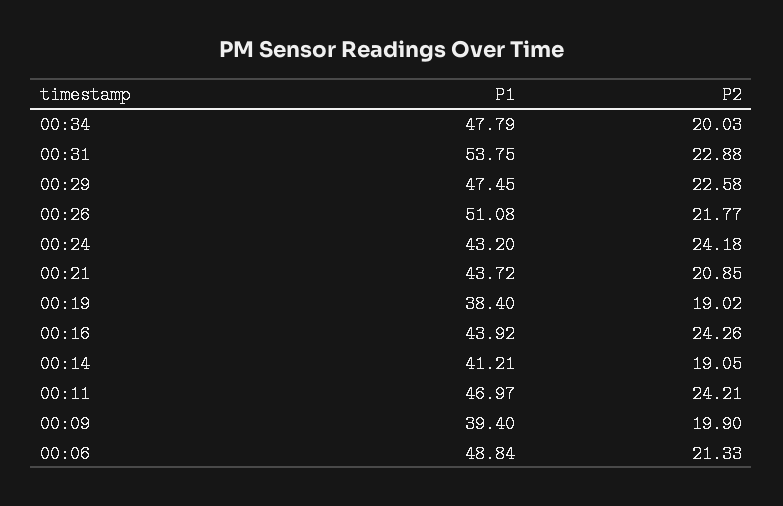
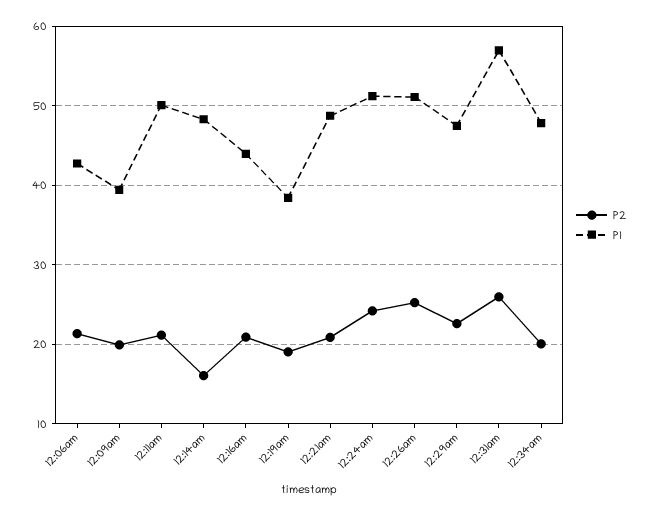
  {
    "P1": {
      "00:34": 47.79,
-     "00:31": 53.75,
+     "00:31": 57,
      "00:29": 47.45,
      "00:26": 51.08,
-     "00:24": 43.2,
+     "00:24": 51,
-     "00:21": 43.72,
+     "00:21": 49,
      "00:19": 38.4,
      "00:16": 43.92,
-     "00:14": 41.21,
+     "00:14": 48,
-     "00:11": 46.97,
+     "00:11": 50,
      "00:09": 39.4,
-     "00:06": 48.84
+     "00:06": 43
    },
    "P2": {
      "00:34": 20.03,
-     "00:31": 22.88,
+     "00:31": 26,
      "00:29": 22.58,
-     "00:26": 21.77,
+     "00:26": 25,
      "00:24": 24.18,
      "00:21": 20.85,
      "00:19": 19.02,
-     "00:16": 24.26,
+     "00:16": 21,
-     "00:14": 19.05,
+     "00:14": 16,
-     "00:11": 24.21,
+     "00:11": 21,
      "00:09": 19.9,
      "00:06": 21.33
    }
  }

